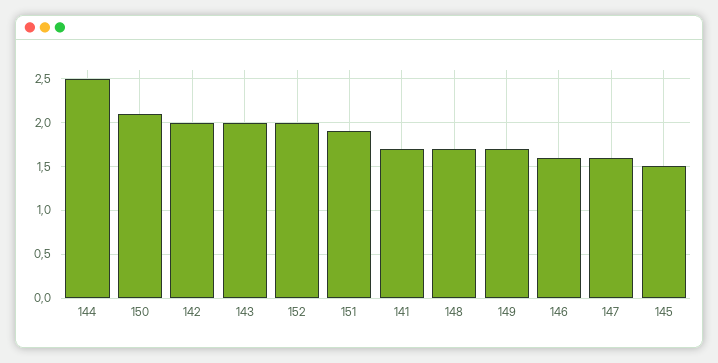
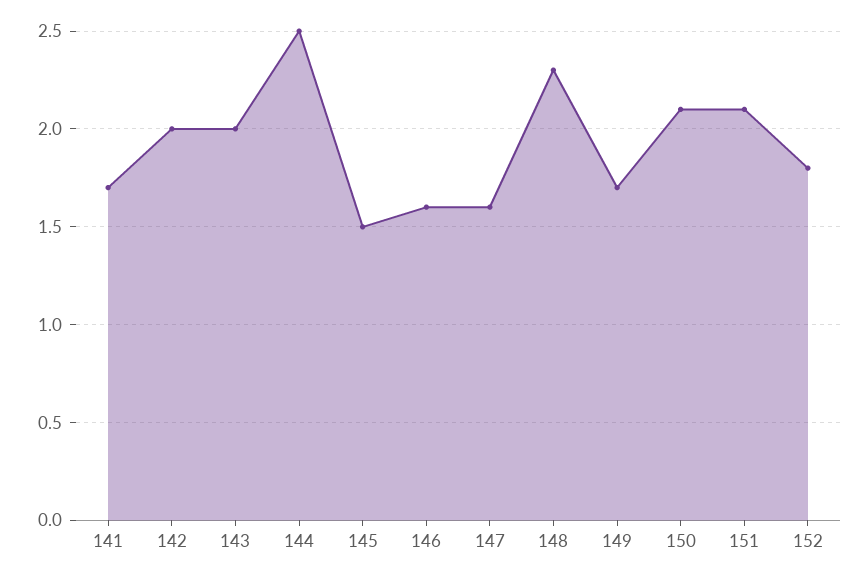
  {
    "144": 2.5,
    "150": 2.1,
    "142": 2,
    "143": 2,
-   "152": 2,
+   "152": 1.8,
-   "151": 1.9,
+   "151": 2.1,
    "141": 1.7,
-   "148": 1.7,
+   "148": 2.3,
    "149": 1.7,
    "146": 1.6,
    "147": 1.6,
    "145": 1.5
  }

